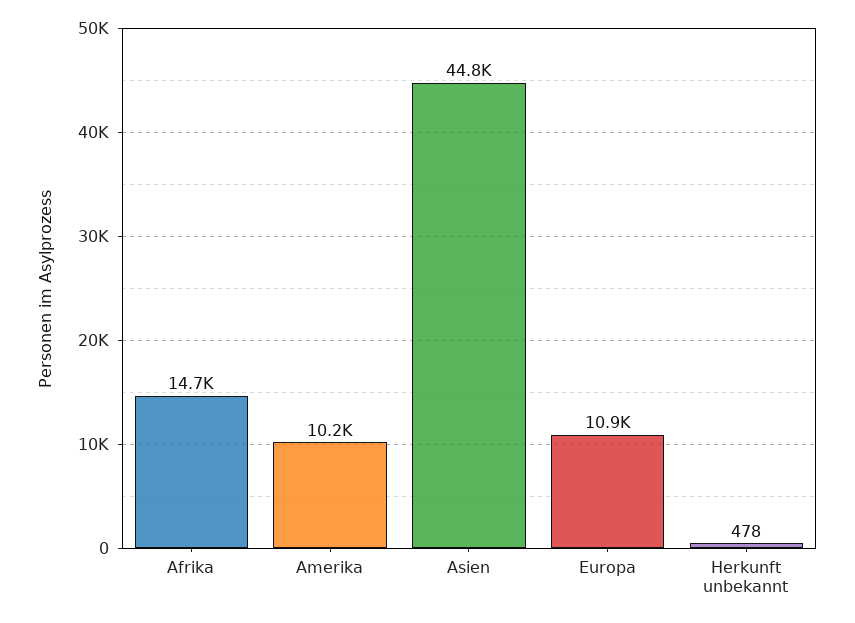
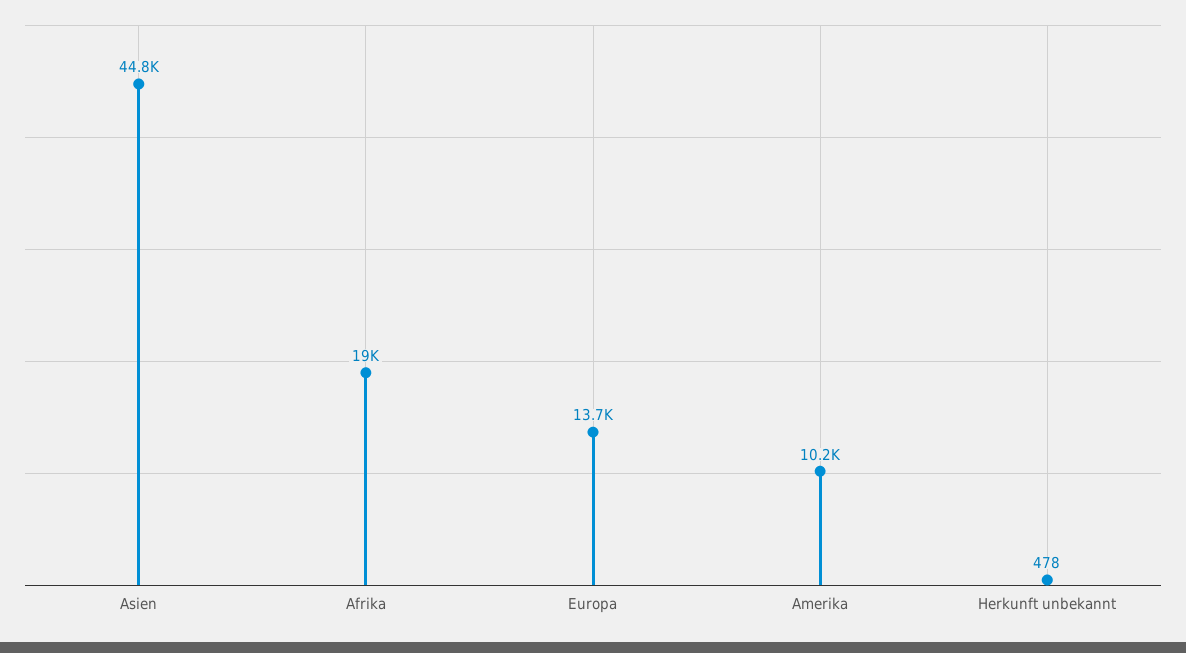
  {
-   "Afrika": 14700,
+   "Afrika": 19000,
    "Amerika": 10200,
    "Asien": 44800,
-   "Europa": 10900,
+   "Europa": 13700,
    "Herkunft unbekannt": 478
  }

